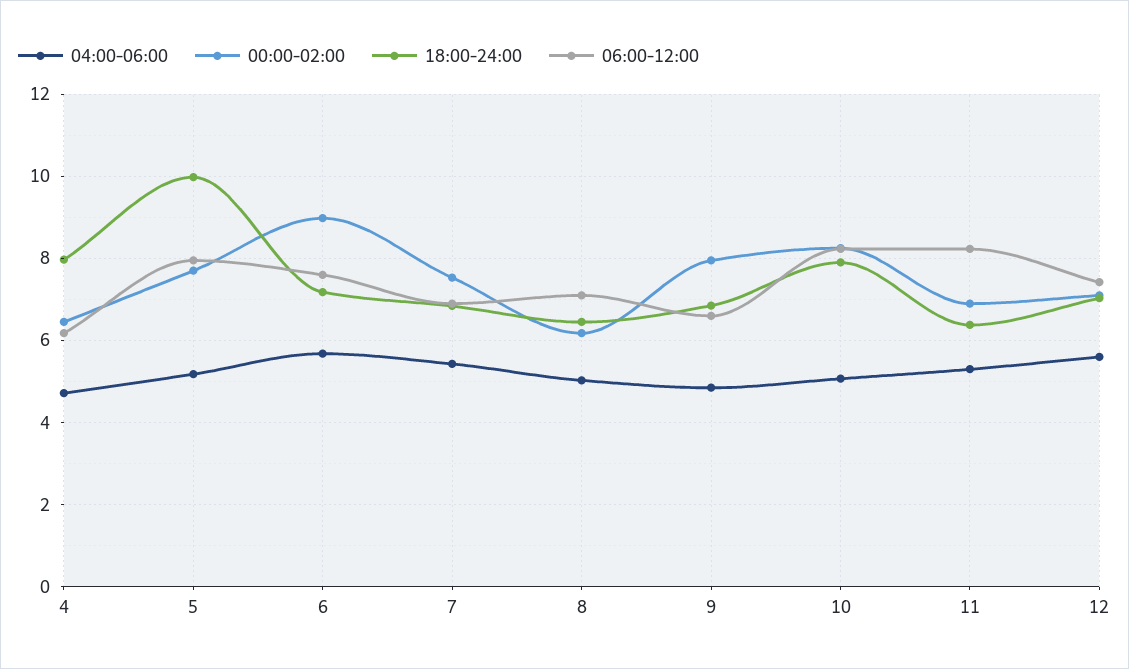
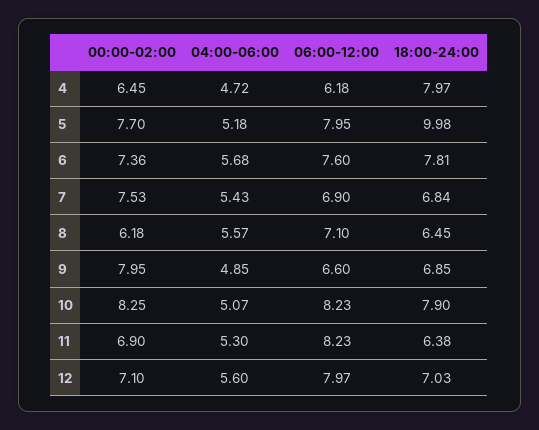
  {
    "04:00-06:00": {
      "4": 4.72,
      "5": 5.18,
      "6": 5.68,
      "7": 5.43,
-     "8": 5,
+     "8": 5.57,
      "9": 4.85,
      "10": 5.07,
      "11": 5.3,
      "12": 5.6
    },
    "00:00-02:00": {
      "4": 6.45,
      "5": 7.7,
-     "6": 9,
+     "6": 7.36,
      "7": 7.53,
      "8": 6.18,
      "9": 7.95,
      "10": 8.25,
      "11": 6.9,
      "12": 7.1
    },
    "18:00-24:00": {
      "4": 7.97,
      "5": 9.98,
-     "6": 7.2,
+     "6": 7.81,
      "7": 6.84,
      "8": 6.45,
      "9": 6.85,
      "10": 7.9,
      "11": 6.38,
      "12": 7.03
    },
    "06:00-12:00": {
      "4": 6.18,
      "5": 7.95,
      "6": 7.6,
      "7": 6.9,
      "8": 7.1,
      "9": 6.6,
      "10": 8.23,
      "11": 8.23,
-     "12": 7.4
+     "12": 7.97
    }
  }

